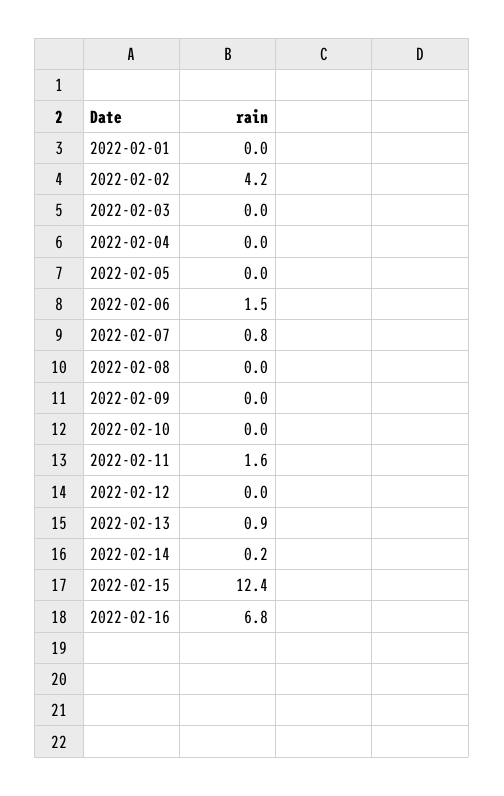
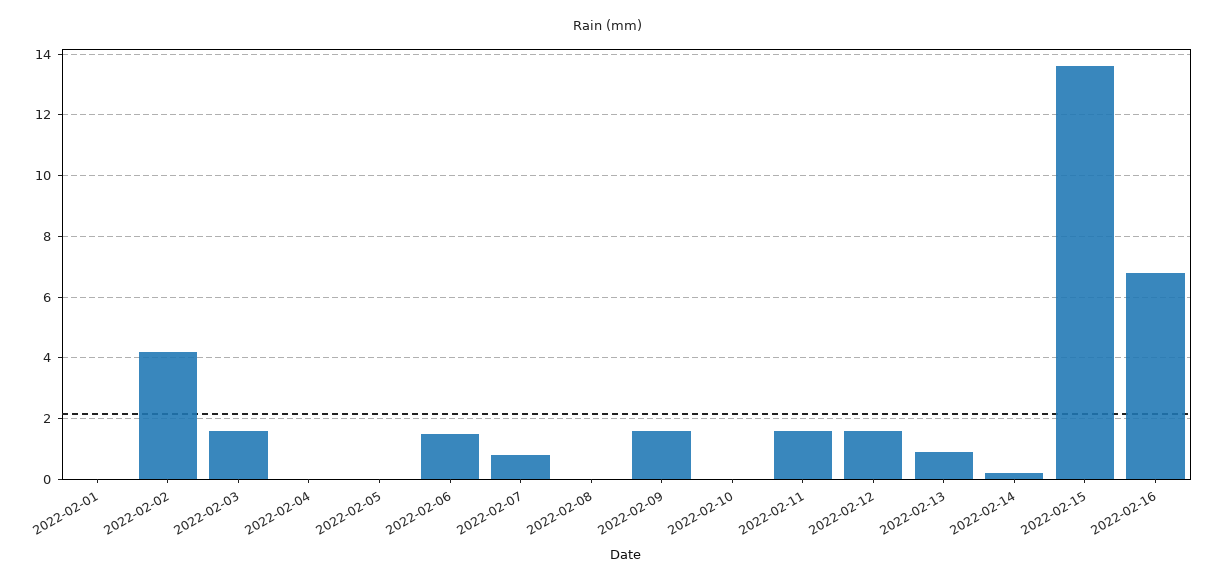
  {
    "2022-02-01": 0,
    "2022-02-02": 4.2,
-   "2022-02-03": 0,
+   "2022-02-03": 1.5,
    "2022-02-04": 0,
    "2022-02-05": 0,
    "2022-02-06": 1.5,
    "2022-02-07": 0.8,
    "2022-02-08": 0,
-   "2022-02-09": 0,
+   "2022-02-09": 1.5,
    "2022-02-10": 0,
    "2022-02-11": 1.6,
-   "2022-02-12": 0,
+   "2022-02-12": 1.5,
    "2022-02-13": 0.9,
    "2022-02-14": 0.2,
-   "2022-02-15": 12.4,
+   "2022-02-15": 13.5,
    "2022-02-16": 6.8
  }

